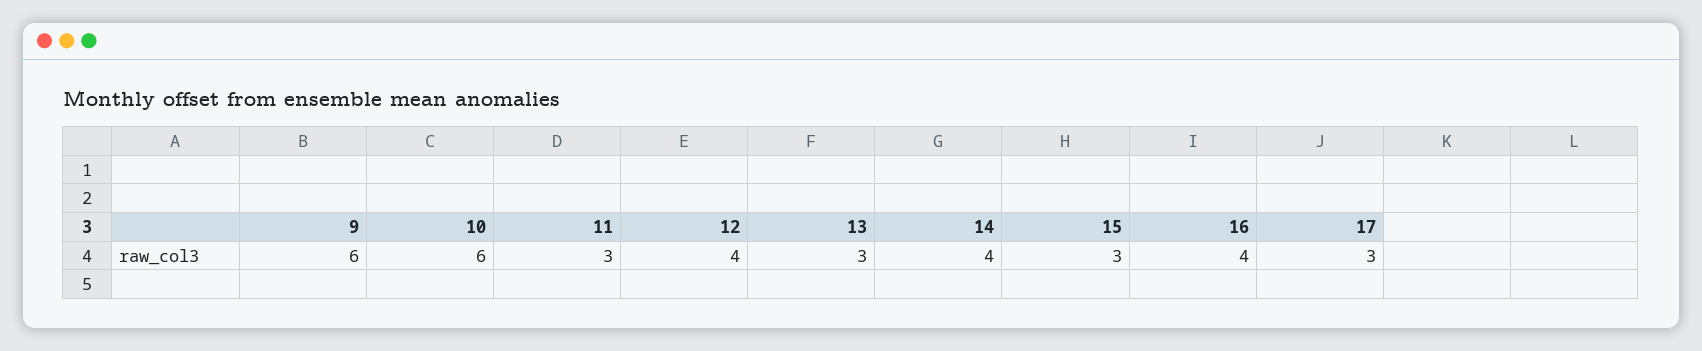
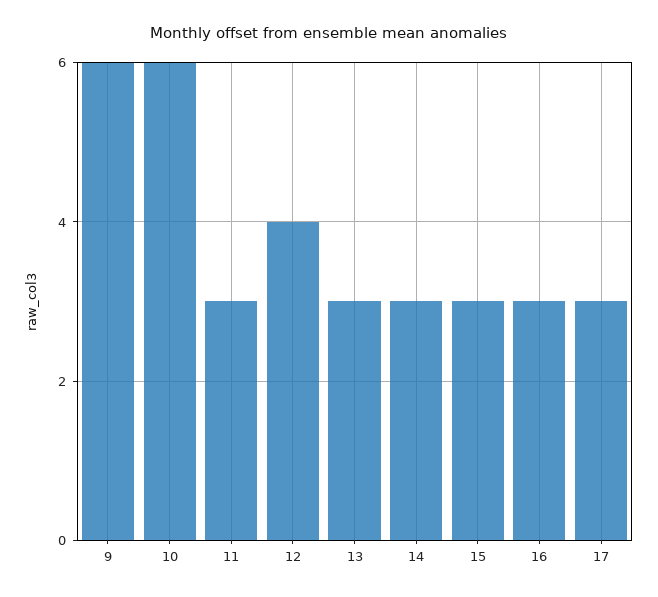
  {
    "9": 6,
    "10": 6,
    "11": 3,
    "12": 4,
    "13": 3,
-   "14": 4,
+   "14": 3,
    "15": 3,
-   "16": 4,
+   "16": 3,
    "17": 3
  }

